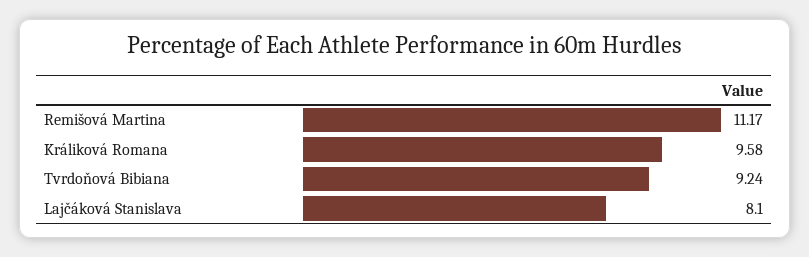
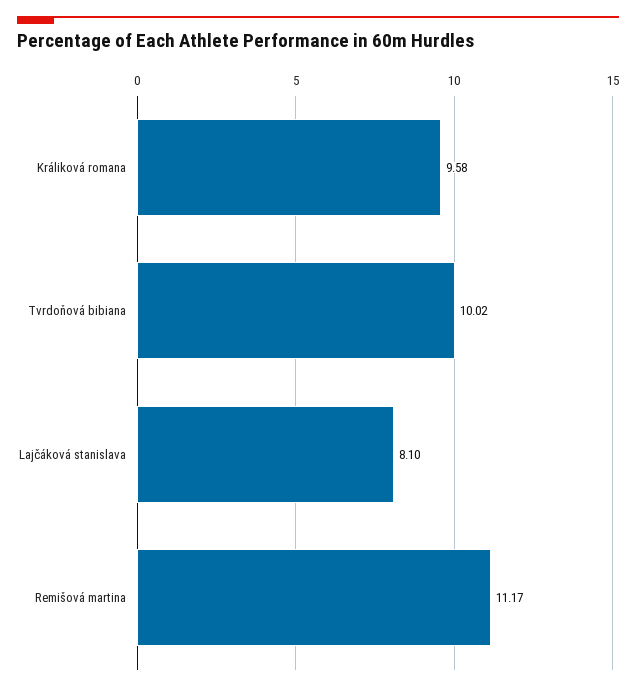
  {
    "Remišová Martina": 11.17,
    "Králiková Romana": 9.58,
-   "Tvrdoňová Bibiana": 9.24,
+   "Tvrdoňová Bibiana": 10.02,
    "Lajčáková Stanislava": 8.1
  }

